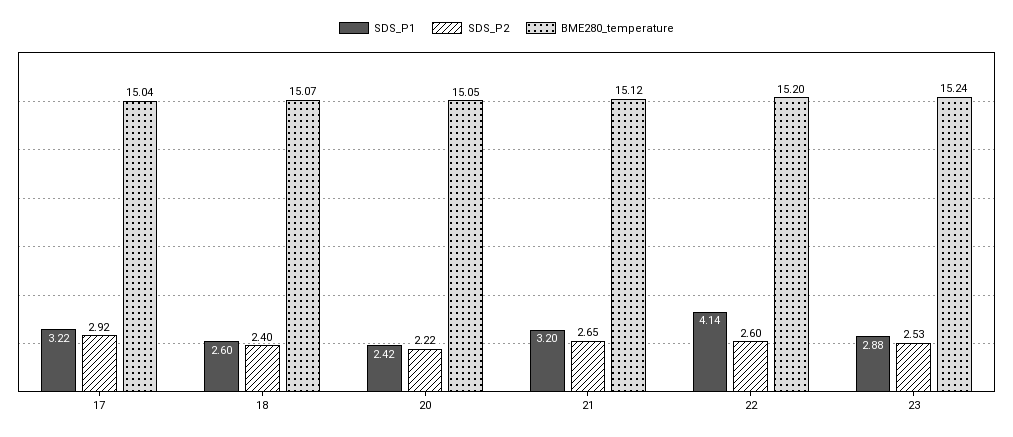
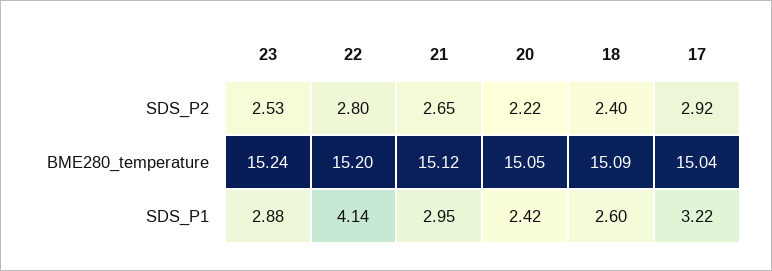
  {
    "SDS_P1": {
      "17": 3.22,
      "18": 2.6,
      "20": 2.42,
-     "21": 3.2,
+     "21": 2.95,
      "22": 4.14,
      "23": 2.88
    },
    "SDS_P2": {
      "17": 2.92,
      "18": 2.4,
      "20": 2.22,
      "21": 2.65,
-     "22": 2.6,
+     "22": 2.8,
      "23": 2.53
    },
    "BME280_temperature": {
      "17": 15.04,
-     "18": 15.07,
+     "18": 15.09,
      "20": 15.05,
      "21": 15.12,
      "22": 15.2,
      "23": 15.24
    }
  }

